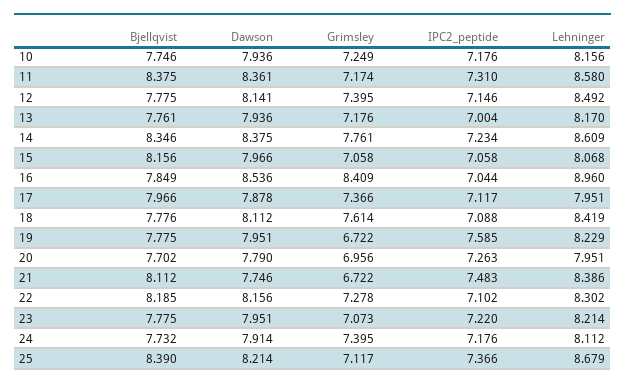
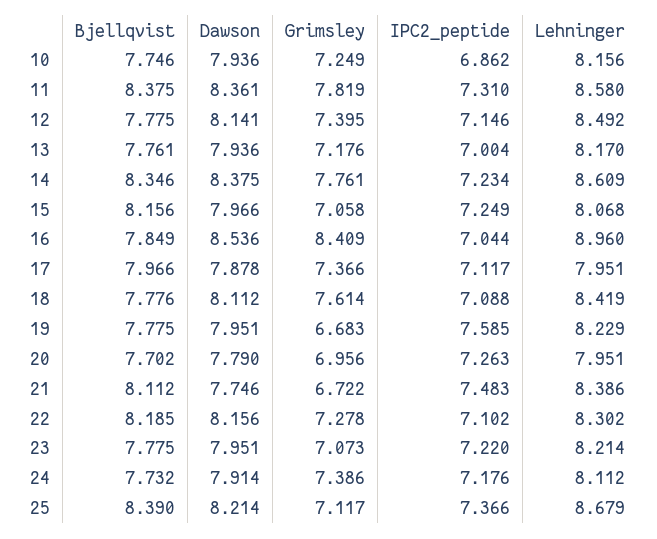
  {
    "Bjellqvist": {
      "10": 7.746,
      "11": 8.375,
      "12": 7.775,
      "13": 7.761,
      "14": 8.346,
      "15": 8.156,
      "16": 7.849,
      "17": 7.966,
      "18": 7.776,
      "19": 7.775,
      "20": 7.702,
      "21": 8.112,
      "22": 8.185,
      "23": 7.775,
      "24": 7.732,
      "25": 8.39
    },
    "Dawson": {
      "10": 7.936,
      "11": 8.361,
      "12": 8.141,
      "13": 7.936,
      "14": 8.375,
      "15": 7.966,
      "16": 8.536,
      "17": 7.878,
      "18": 8.112,
      "19": 7.951,
      "20": 7.79,
      "21": 7.746,
      "22": 8.156,
      "23": 7.951,
      "24": 7.914,
      "25": 8.214
    },
    "Grimsley": {
      "10": 7.249,
-     "11": 7.174,
+     "11": 7.819,
      "12": 7.395,
      "13": 7.176,
      "14": 7.761,
      "15": 7.058,
      "16": 8.409,
      "17": 7.366,
      "18": 7.614,
-     "19": 6.722,
+     "19": 6.683,
      "20": 6.956,
      "21": 6.722,
      "22": 7.278,
      "23": 7.073,
-     "24": 7.395,
+     "24": 7.386,
      "25": 7.117
    },
    "IPC2_peptide": {
-     "10": 7.176,
+     "10": 6.862,
      "11": 7.31,
      "12": 7.146,
      "13": 7.004,
      "14": 7.234,
-     "15": 7.058,
+     "15": 7.249,
      "16": 7.044,
      "17": 7.117,
      "18": 7.088,
      "19": 7.585,
      "20": 7.263,
      "21": 7.483,
      "22": 7.102,
      "23": 7.22,
      "24": 7.176,
      "25": 7.366
    },
    "Lehninger": {
      "10": 8.156,
      "11": 8.58,
      "12": 8.492,
      "13": 8.17,
      "14": 8.609,
      "15": 8.068,
      "16": 8.96,
      "17": 7.951,
      "18": 8.419,
      "19": 8.229,
      "20": 7.951,
      "21": 8.386,
      "22": 8.302,
      "23": 8.214,
      "24": 8.112,
      "25": 8.679
    }
  }

